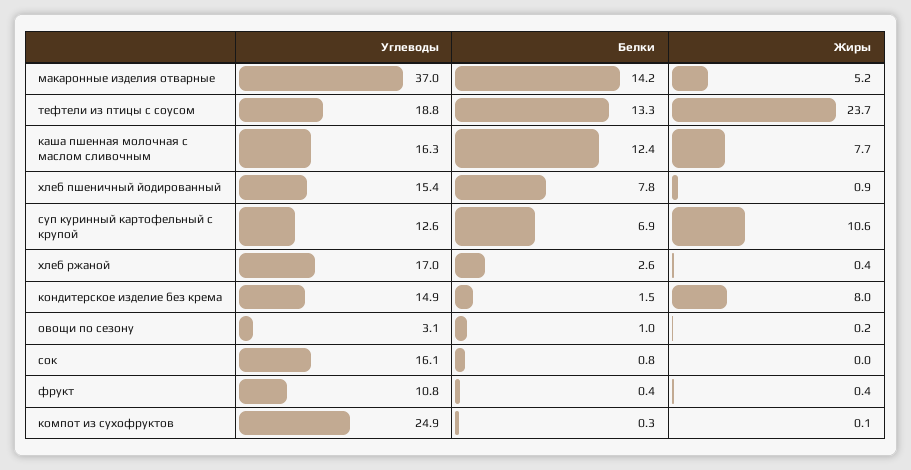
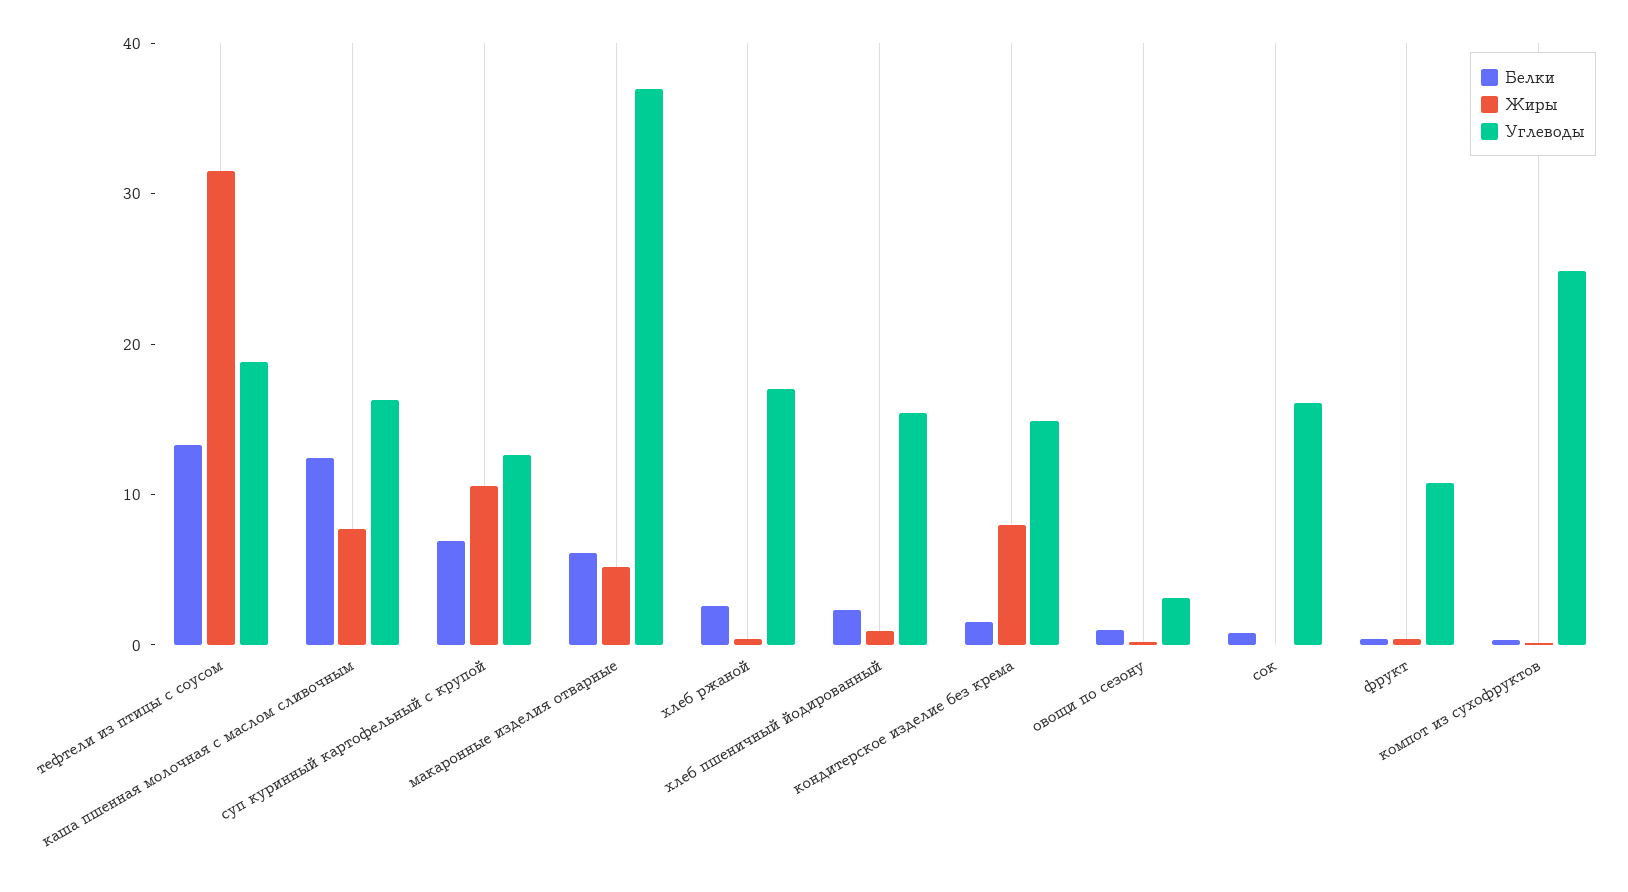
  {
    "Углеводы": {
      "макаронные изделия отварные": 37,
      "тефтели из птицы с соусом": 18.8,
      "каша пшенная молочная с маслом сливочным": 16.3,
      "хлеб пшеничный йодированный": 15.4,
      "суп куринный картофельный с крупой": 12.6,
      "хлеб ржаной": 17,
      "кондитерское изделие без крема": 14.9,
      "овощи по сезону": 3.1,
      "сок": 16.1,
      "фрукт": 10.8,
      "компот из сухофруктов": 24.9
    },
    "Белки": {
-     "макаронные изделия отварные": 14.2,
+     "макаронные изделия отварные": 6,
      "тефтели из птицы с соусом": 13.3,
      "каша пшенная молочная с маслом сливочным": 12.4,
-     "хлеб пшеничный йодированный": 7.8,
+     "хлеб пшеничный йодированный": 2,
      "суп куринный картофельный с крупой": 6.9,
      "хлеб ржаной": 2.6,
      "кондитерское изделие без крема": 1.5,
      "овощи по сезону": 1,
      "сок": 0.8,
      "фрукт": 0.4,
      "компот из сухофруктов": 0.3
    },
    "Жиры": {
      "макаронные изделия отварные": 5.2,
-     "тефтели из птицы с соусом": 23.7,
+     "тефтели из птицы с соусом": 32,
      "каша пшенная молочная с маслом сливочным": 7.7,
      "хлеб пшеничный йодированный": 0.9,
      "суп куринный картофельный с крупой": 10.6,
      "хлеб ржаной": 0.4,
      "кондитерское изделие без крема": 8,
      "овощи по сезону": 0.2,
      "сок": 0,
      "фрукт": 0.4,
      "компот из сухофруктов": 0.1
    }
  }

